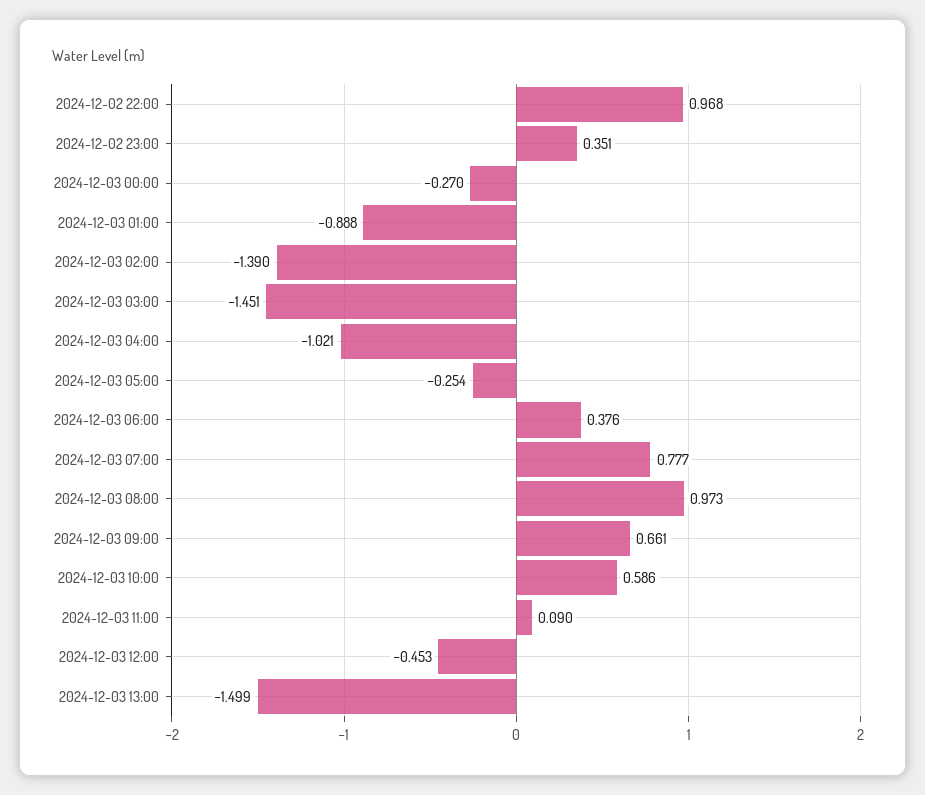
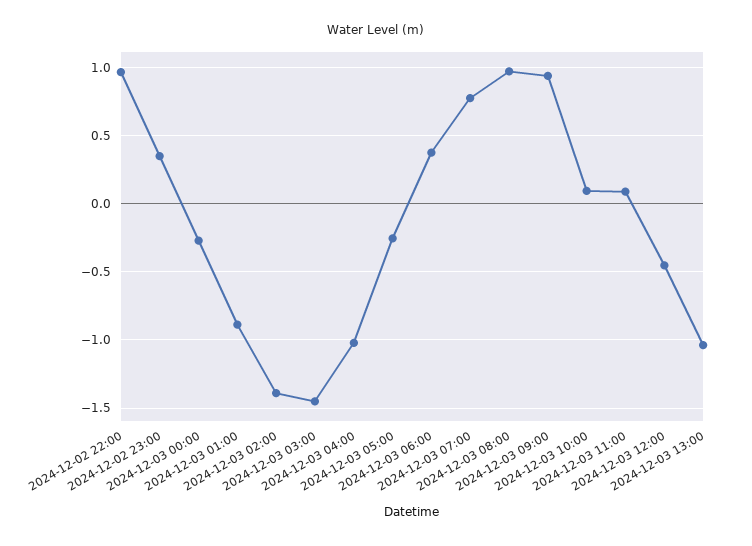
  {
    "2024-12-02 22:00": 0.968,
    "2024-12-02 23:00": 0.351,
    "2024-12-03 00:00": -0.27,
    "2024-12-03 01:00": -0.888,
    "2024-12-03 02:00": -1.39,
    "2024-12-03 03:00": -1.451,
    "2024-12-03 04:00": -1.021,
    "2024-12-03 05:00": -0.254,
    "2024-12-03 06:00": 0.376,
    "2024-12-03 07:00": 0.777,
    "2024-12-03 08:00": 0.973,
-   "2024-12-03 09:00": 0.661,
+   "2024-12-03 09:00": 0.95,
-   "2024-12-03 10:00": 0.586,
+   "2024-12-03 10:00": 0.1,
    "2024-12-03 11:00": 0.09,
    "2024-12-03 12:00": -0.453,
-   "2024-12-03 13:00": -1.499
+   "2024-12-03 13:00": -1.05
  }

